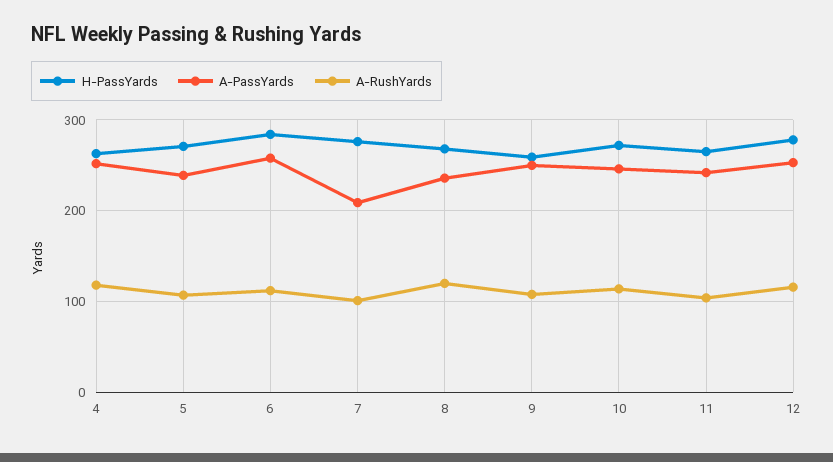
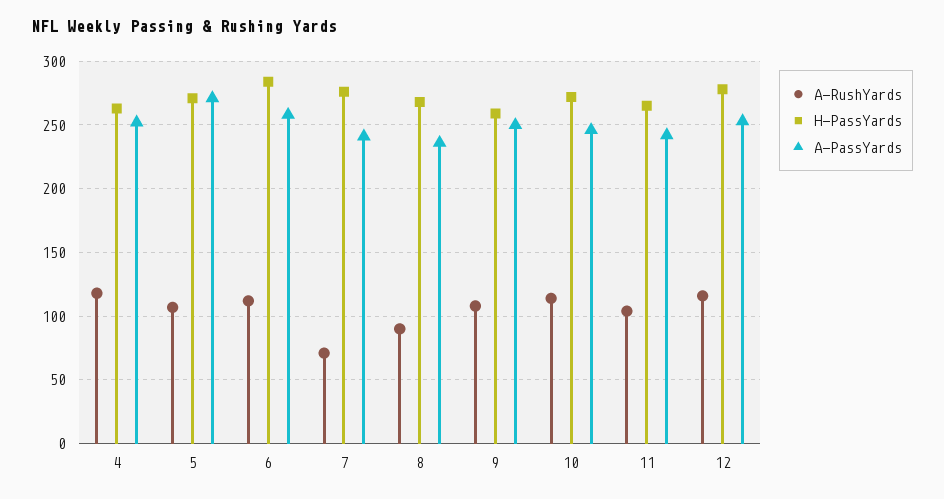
  {
    "H-PassYards": {
      "4": 265,
      "5": 270,
      "6": 285,
      "7": 275,
      "8": 270,
      "9": 260,
      "10": 270,
      "11": 265,
      "12": 280
    },
    "A-PassYards": {
      "4": 250,
-     "5": 240,
+     "5": 270,
      "6": 260,
-     "7": 210,
+     "7": 240,
      "8": 235,
      "9": 250,
      "10": 245,
      "11": 240,
      "12": 255
    },
    "A-RushYards": {
      "4": 120,
      "5": 105,
      "6": 110,
-     "7": 100,
+     "7": 70,
-     "8": 120,
+     "8": 90,
      "9": 110,
      "10": 115,
      "11": 105,
      "12": 115
    }
  }

